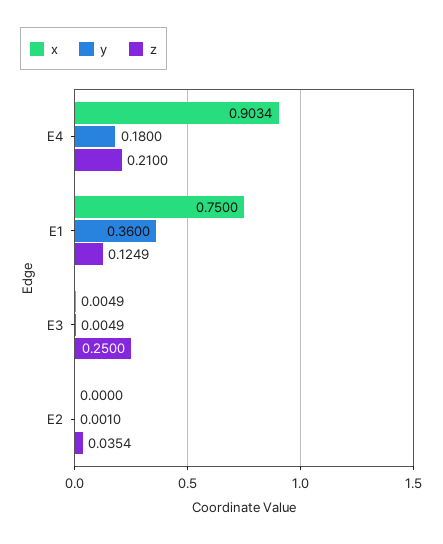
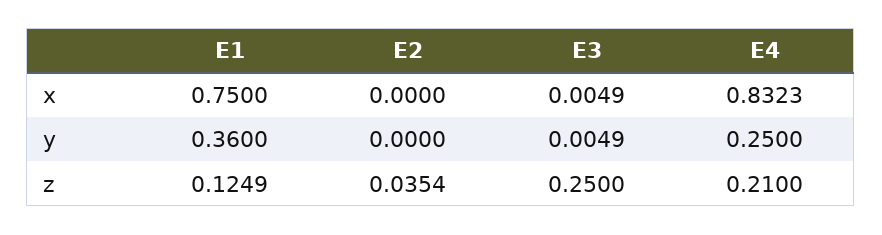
  {
    "x": {
-     "E4": 0.9034,
+     "E4": 0.8323,
      "E1": 0.75,
      "E3": 0.0049,
      "E2": 0
    },
    "y": {
-     "E4": 0.18,
+     "E4": 0.25,
      "E1": 0.36,
      "E3": 0.0049,
-     "E2": 0.001
+     "E2": 0
    },
    "z": {
      "E4": 0.21,
      "E1": 0.1249,
      "E3": 0.25,
      "E2": 0.0354
    }
  }

